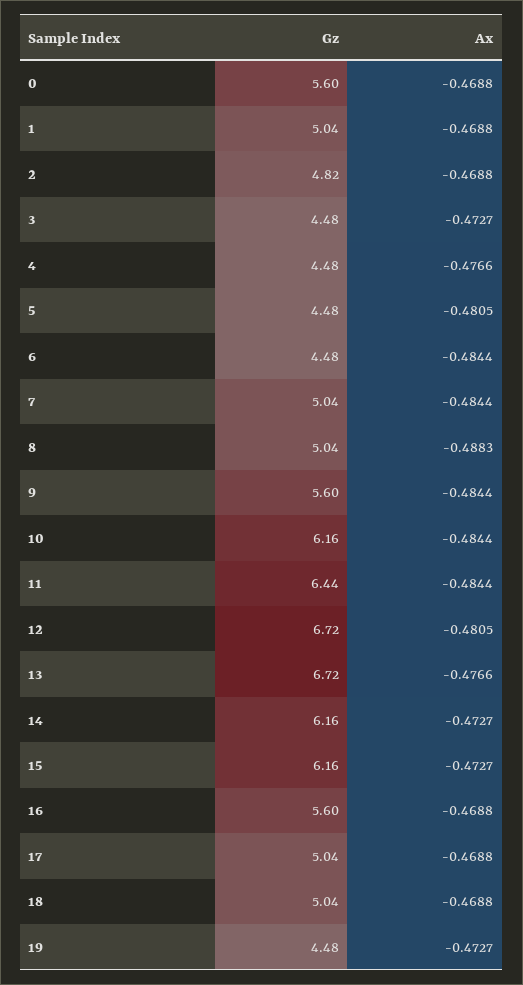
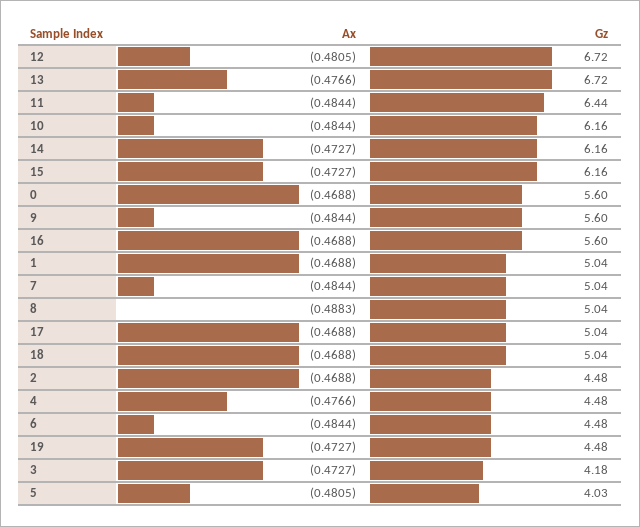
  {
    "Gz": {
      "0": 5.6,
      "1": 5.04,
-     "2": 4.82,
+     "2": 4.48,
-     "3": 4.48,
+     "3": 4.18,
      "4": 4.48,
-     "5": 4.48,
+     "5": 4.03,
      "6": 4.48,
      "7": 5.04,
      "8": 5.04,
      "9": 5.6,
      "10": 6.16,
      "11": 6.44,
      "12": 6.72,
      "13": 6.72,
      "14": 6.16,
      "15": 6.16,
      "16": 5.6,
      "17": 5.04,
      "18": 5.04,
      "19": 4.48
    },
    "Ax": {
      "0": -0.4688,
      "1": -0.4688,
      "2": -0.4688,
      "3": -0.4727,
      "4": -0.4766,
      "5": -0.4805,
      "6": -0.4844,
      "7": -0.4844,
      "8": -0.4883,
      "9": -0.4844,
      "10": -0.4844,
      "11": -0.4844,
      "12": -0.4805,
      "13": -0.4766,
      "14": -0.4727,
      "15": -0.4727,
      "16": -0.4688,
      "17": -0.4688,
      "18": -0.4688,
      "19": -0.4727
    }
  }

